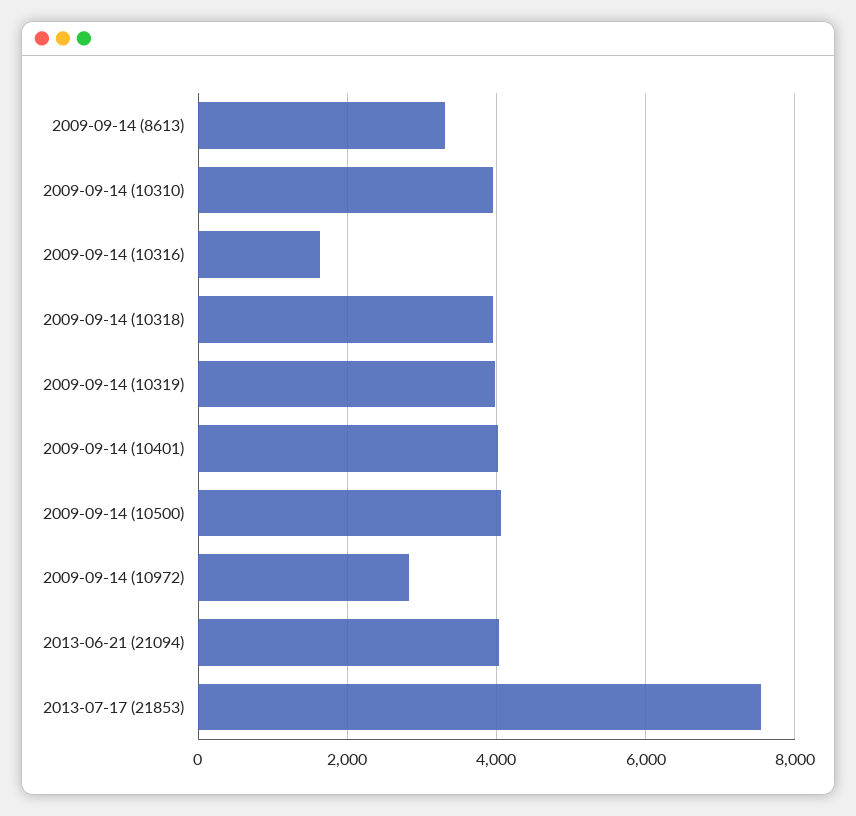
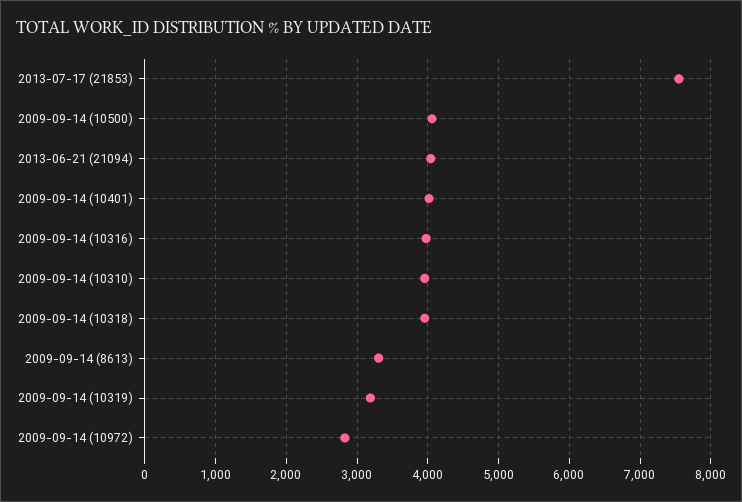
  {
    "2009-09-14 (8613)": 3300,
    "2009-09-14 (10310)": 4000,
-   "2009-09-14 (10316)": 1600,
+   "2009-09-14 (10316)": 4000,
    "2009-09-14 (10318)": 4000,
-   "2009-09-14 (10319)": 4000,
+   "2009-09-14 (10319)": 3200,
    "2009-09-14 (10401)": 4000,
    "2009-09-14 (10500)": 4100,
    "2009-09-14 (10972)": 2800,
    "2013-06-21 (21094)": 4000,
    "2013-07-17 (21853)": 7500
  }

